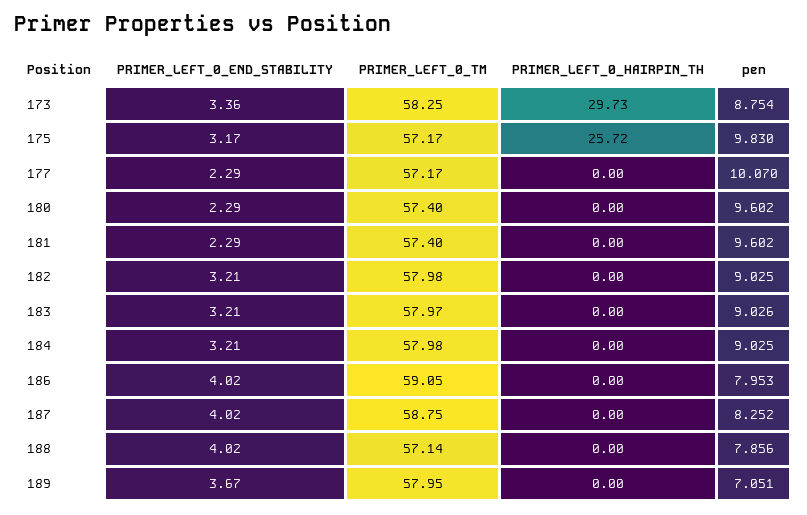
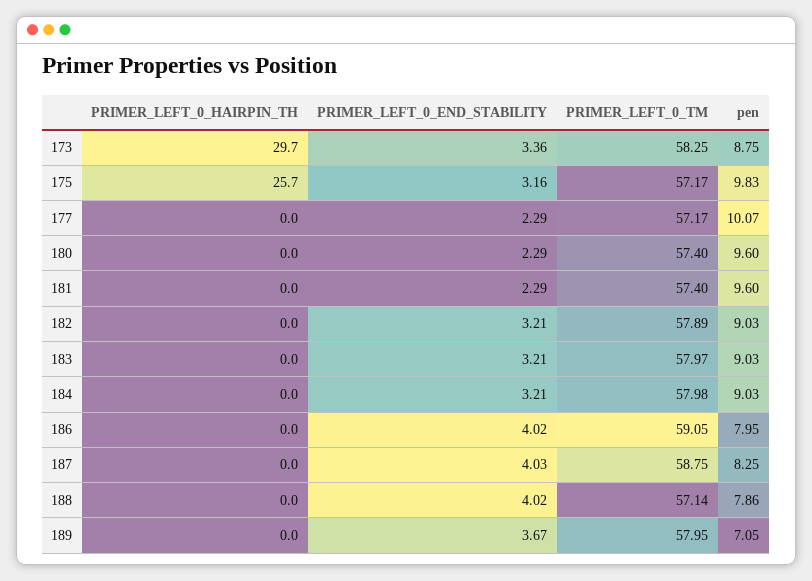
  {
    "PRIMER_LEFT_0_END_STABILITY": {
      "173": 3.36,
-     "175": 3.17,
+     "175": 3.16,
      "177": 2.29,
      "180": 2.29,
      "181": 2.29,
      "182": 3.21,
      "183": 3.21,
      "184": 3.21,
      "186": 4.02,
-     "187": 4.02,
+     "187": 4.03,
      "188": 4.02,
      "189": 3.67
    },
    "PRIMER_LEFT_0_TM": {
      "173": 58.25,
      "175": 57.17,
      "177": 57.17,
      "180": 57.4,
      "181": 57.4,
-     "182": 57.98,
+     "182": 57.89,
      "183": 57.97,
      "184": 57.98,
      "186": 59.05,
      "187": 58.75,
      "188": 57.14,
      "189": 57.95
    },
    "PRIMER_LEFT_0_HAIRPIN_TH": {
      "173": 29.73,
      "175": 25.72,
      "177": 0,
      "180": 0,
      "181": 0,
      "182": 0,
      "183": 0,
      "184": 0,
      "186": 0,
      "187": 0,
      "188": 0,
      "189": 0
    },
    "pen": {
      "173": 8.754,
      "175": 9.83,
      "177": 10.07,
      "180": 9.602,
      "181": 9.602,
      "182": 9.025,
      "183": 9.026,
      "184": 9.025,
      "186": 7.953,
      "187": 8.252,
      "188": 7.856,
      "189": 7.051
    }
  }

